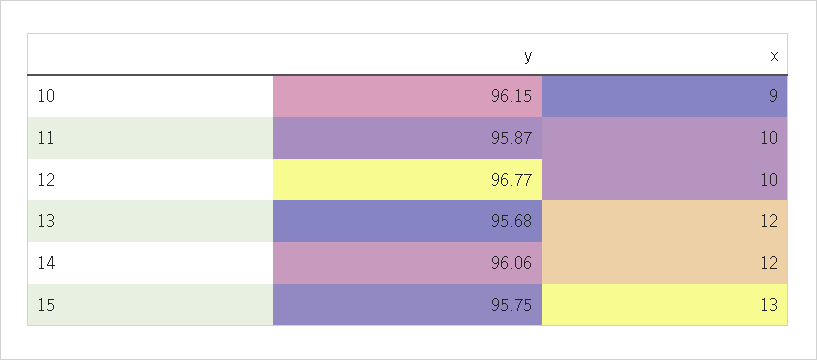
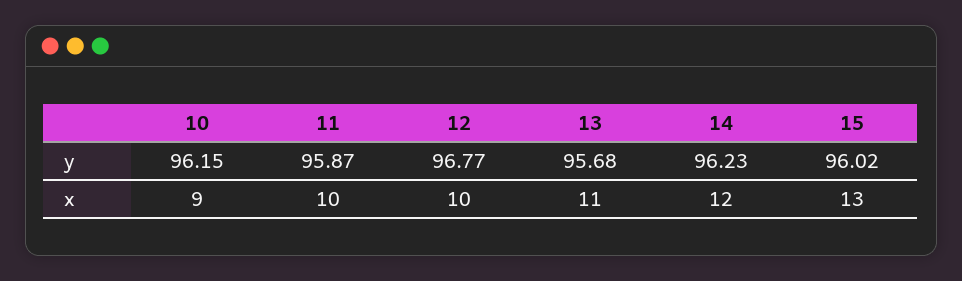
  {
    "y": {
      "10": 96.15,
      "11": 95.87,
      "12": 96.77,
      "13": 95.68,
-     "14": 96.06,
+     "14": 96.23,
-     "15": 95.75
+     "15": 96.02
    },
    "x": {
      "10": 9,
      "11": 10,
      "12": 10,
-     "13": 12,
+     "13": 11,
      "14": 12,
      "15": 13
    }
  }

